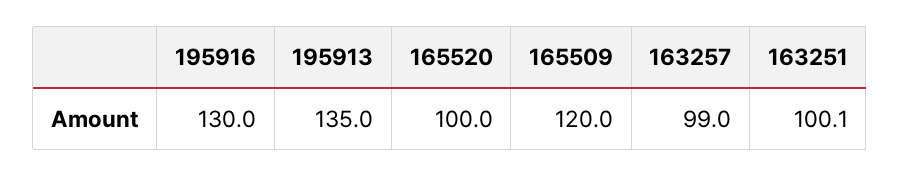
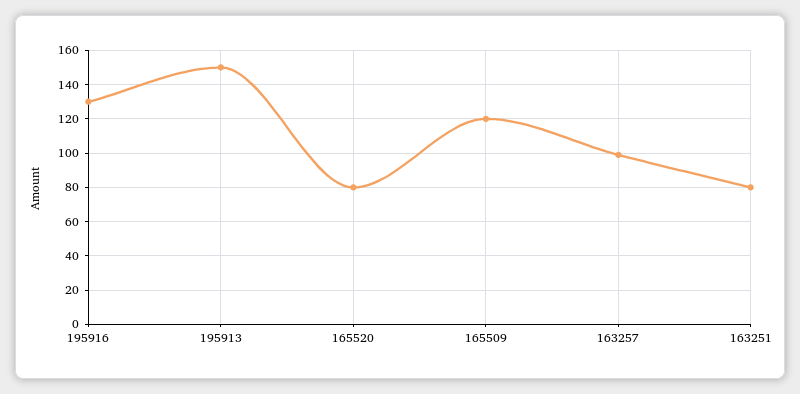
  {
    "195916": 130,
-   "195913": 135,
+   "195913": 150,
-   "165520": 100,
+   "165520": 80,
    "165509": 120,
    "163257": 99,
-   "163251": 100.1
+   "163251": 80
  }

